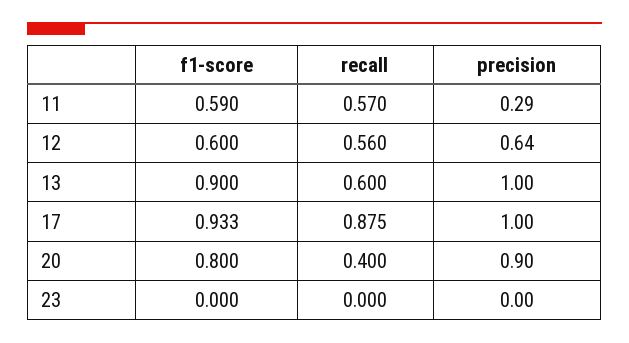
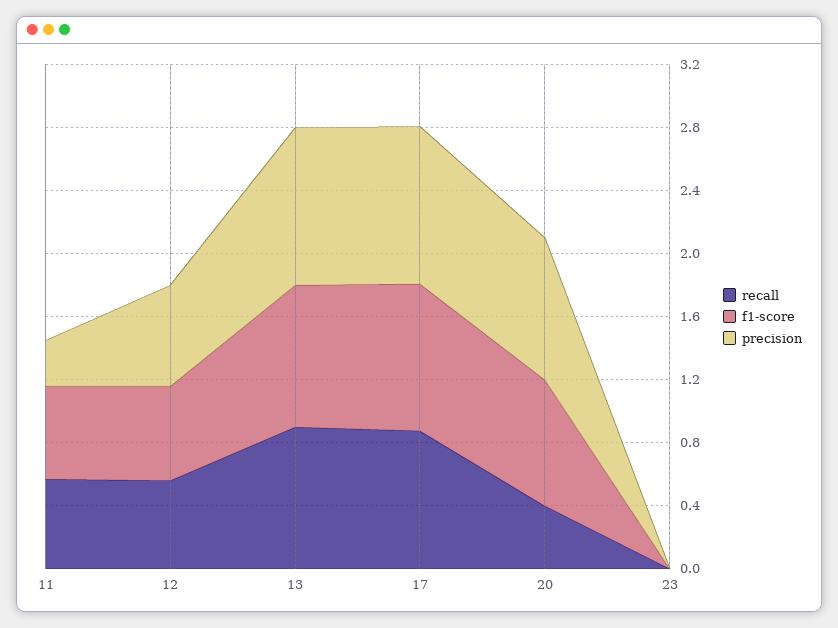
  {
    "f1-score": {
      "11": 0.59,
      "12": 0.6,
      "13": 0.9,
      "17": 0.933,
      "20": 0.8,
      "23": 0
    },
    "recall": {
      "11": 0.57,
      "12": 0.56,
-     "13": 0.6,
+     "13": 0.9,
      "17": 0.875,
      "20": 0.4,
      "23": 0
    },
    "precision": {
      "11": 0.29,
      "12": 0.64,
      "13": 1,
      "17": 1,
      "20": 0.9,
      "23": 0
    }
  }

